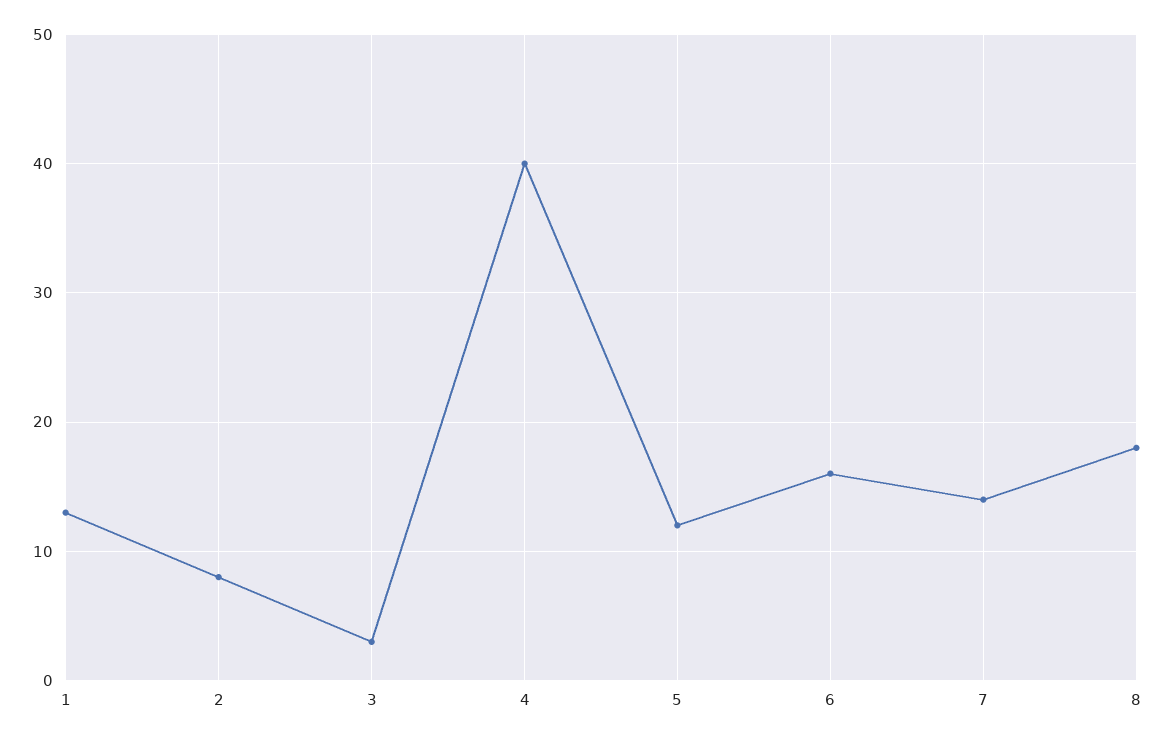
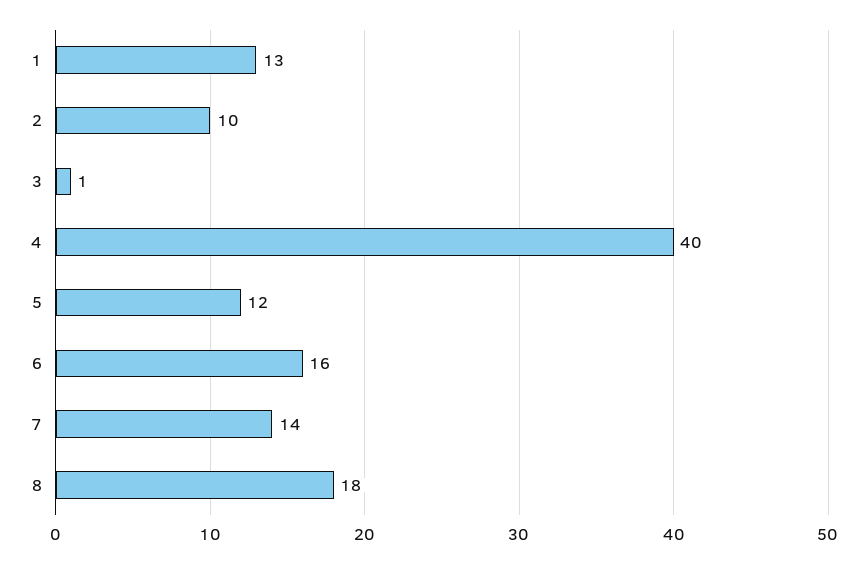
  {
    "1": 13,
-   "2": 8,
+   "2": 10,
-   "3": 3,
+   "3": 1,
    "4": 40,
    "5": 12,
    "6": 16,
    "7": 14,
    "8": 18
  }

